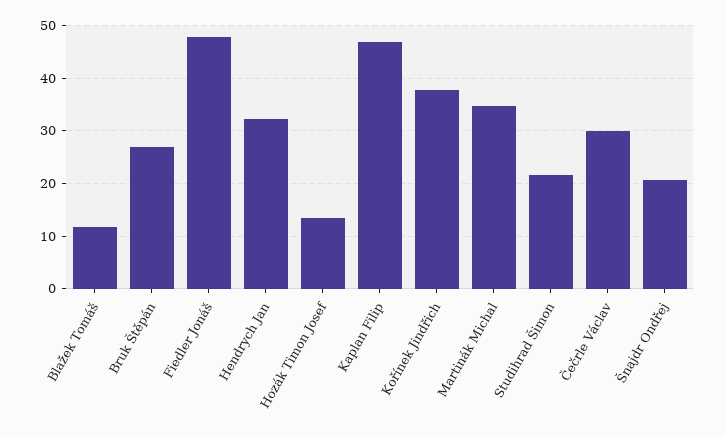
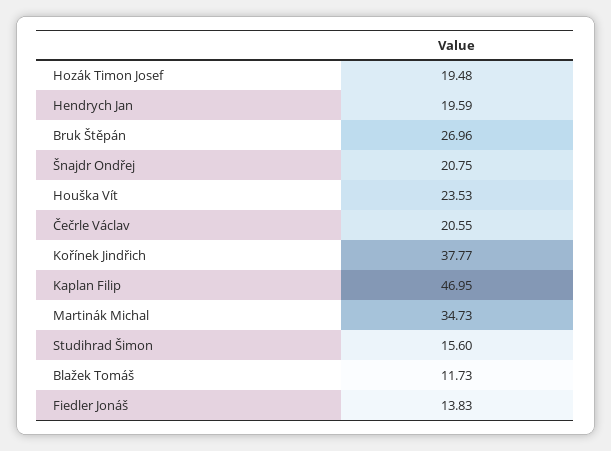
  {
    "Blažek Tomáš": 11.73,
    "Bruk Štěpán": 26.96,
-   "Fiedler Jonáš": 48,
+   "Fiedler Jonáš": 13.83,
-   "Hendrych Jan": 32,
+   "Hendrych Jan": 19.59,
-   "Hozák Timon Josef": 14,
+   "Hozák Timon Josef": 19.48,
    "Kaplan Filip": 46.95,
    "Kořínek Jindřich": 37.77,
    "Martinák Michal": 34.73,
-   "Studihrad Šimon": 22,
+   "Studihrad Šimon": 15.6,
-   "Čečrle Václav": 30,
+   "Čečrle Václav": 20.55,
-   "Šnajdr Ondřej": 20.75
+   "Šnajdr Ondřej": 20.75,
+   "Houška Vít": 23.53
  }

